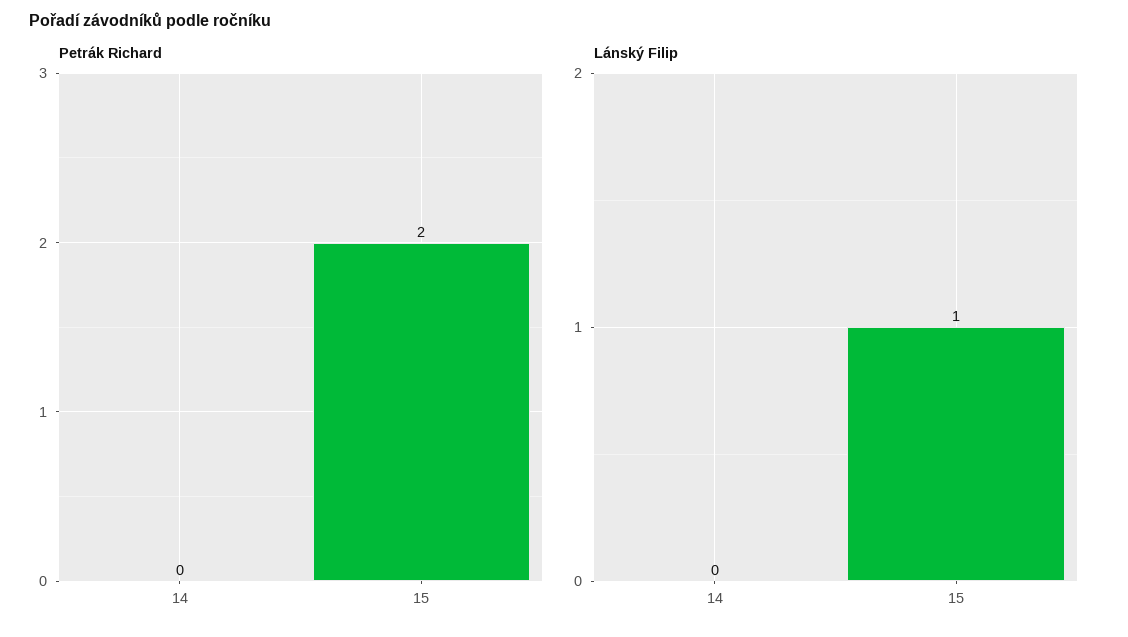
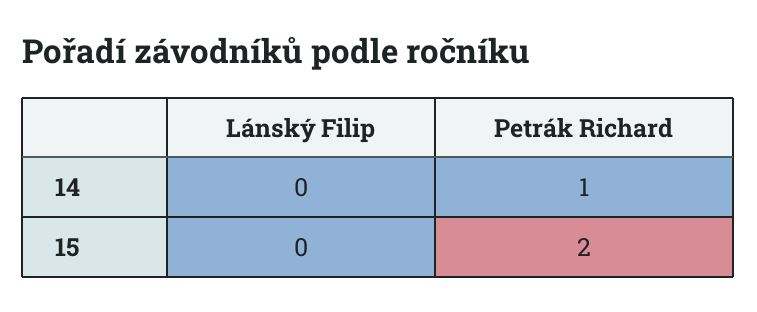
  {
    "Petrák Richard": {
-     "14": 0,
+     "14": 1,
      "15": 2
    },
    "Lánský Filip": {
      "14": 0,
-     "15": 1
+     "15": 0
    }
  }

